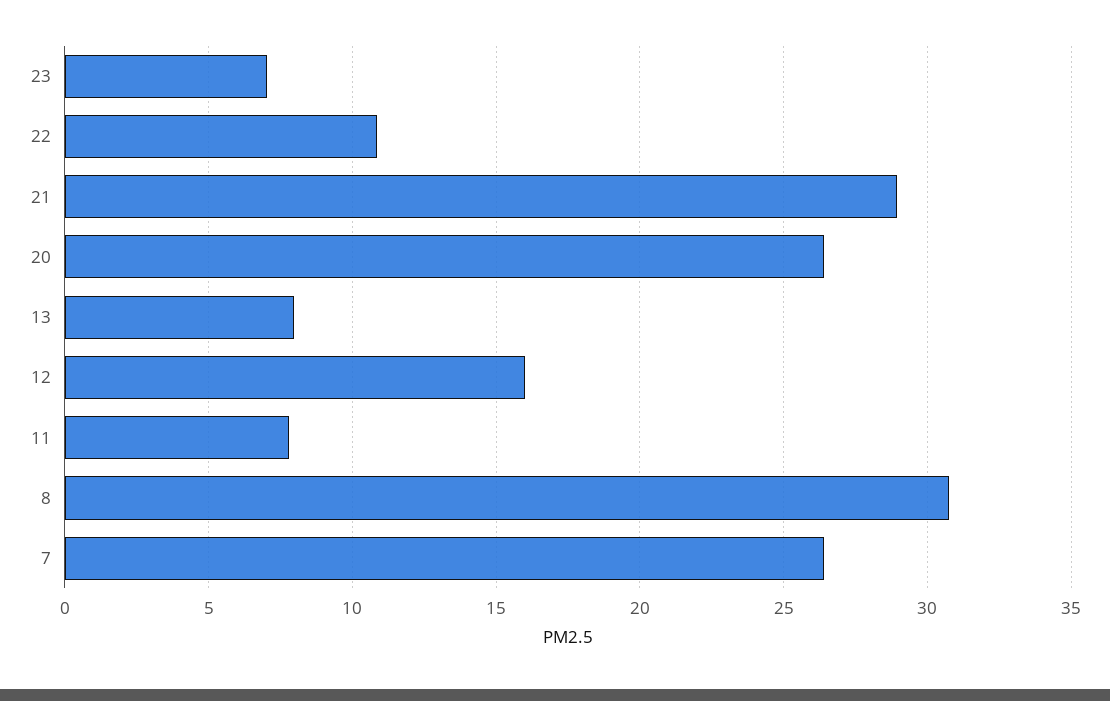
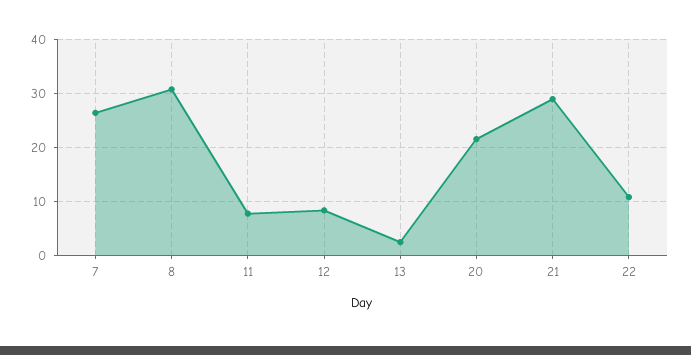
  {
-   "23": 7,
    "22": 11,
    "21": 29,
-   "20": 26.5,
+   "20": 22,
-   "13": 8,
+   "13": 2,
-   "12": 16,
+   "12": 8,
    "11": 8,
    "8": 31,
    "7": 26.5
  }

